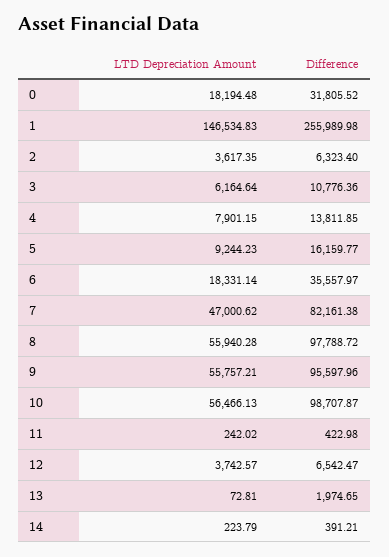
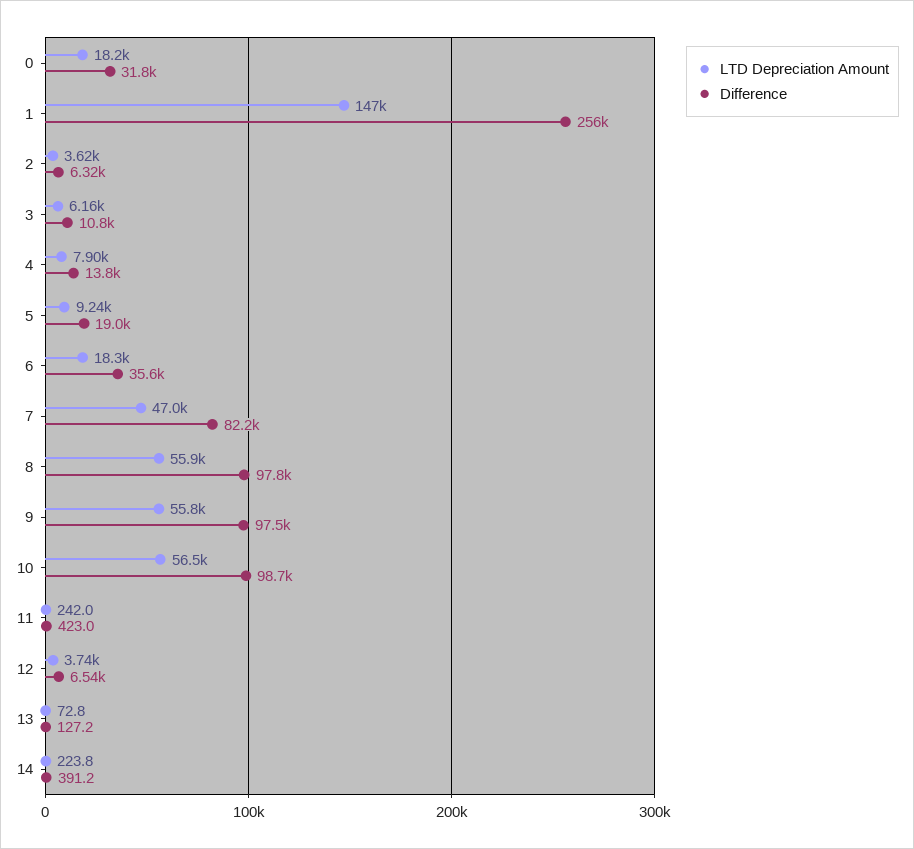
  {
    "LTD Depreciation Amount": {
      "0": 18194.48,
      "1": 146534.83,
      "2": 3617.35,
      "3": 6164.64,
      "4": 7901.15,
      "5": 9244.23,
      "6": 18331.14,
      "7": 47000.62,
      "8": 55940.28,
      "9": 55757.21,
      "10": 56466.13,
      "11": 242.02,
      "12": 3742.57,
      "13": 72.81,
      "14": 223.79
    },
    "Difference": {
      "0": 31805.52,
      "1": 255989.98,
      "2": 6323.4,
      "3": 10776.36,
      "4": 13811.85,
-     "5": 16159.77,
+     "5": 19000,
      "6": 35557.97,
      "7": 82161.38,
      "8": 97788.72,
-     "9": 95597.96,
+     "9": 97500,
      "10": 98707.87,
      "11": 422.98,
      "12": 6542.47,
-     "13": 1974.65,
+     "13": 127.2,
      "14": 391.21
    }
  }

